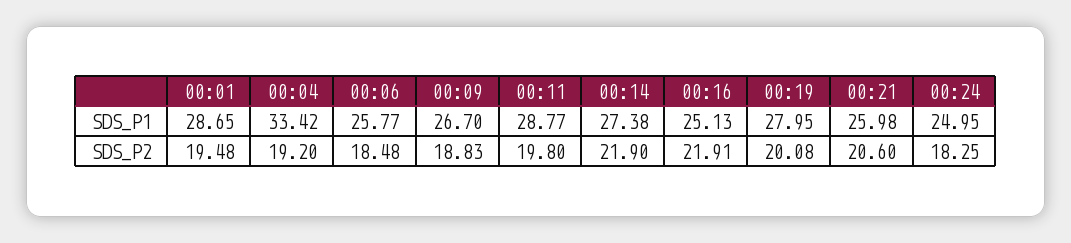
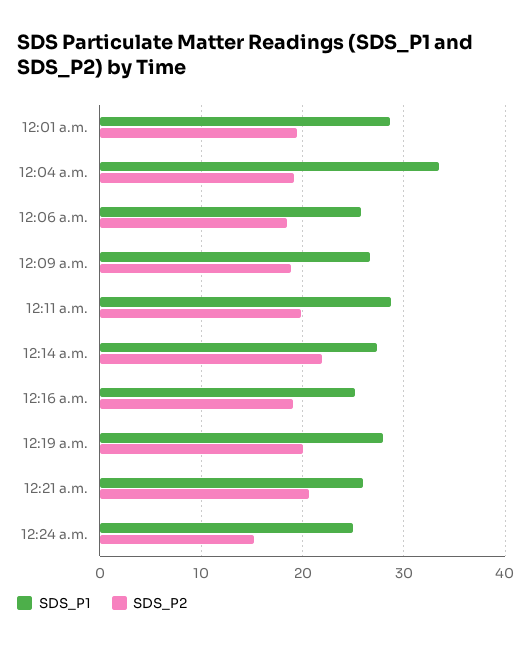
  {
    "SDS_P1": {
      "00:01": 28.65,
      "00:04": 33.42,
      "00:06": 25.77,
      "00:09": 26.7,
      "00:11": 28.77,
      "00:14": 27.38,
      "00:16": 25.13,
      "00:19": 27.95,
      "00:21": 25.98,
      "00:24": 24.95
    },
    "SDS_P2": {
      "00:01": 19.48,
      "00:04": 19.2,
      "00:06": 18.48,
      "00:09": 18.83,
      "00:11": 19.8,
      "00:14": 21.9,
-     "00:16": 21.91,
+     "00:16": 19,
      "00:19": 20.08,
      "00:21": 20.6,
-     "00:24": 18.25
+     "00:24": 15
    }
  }

